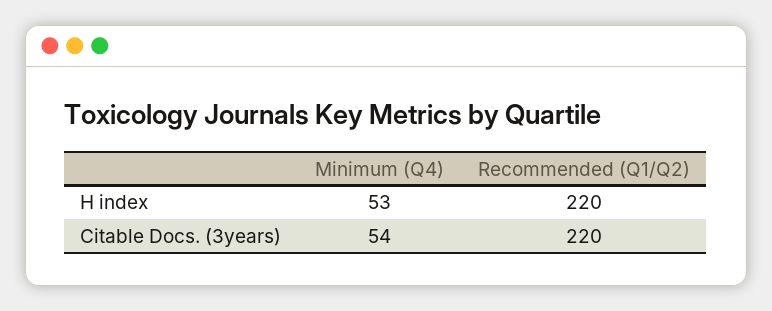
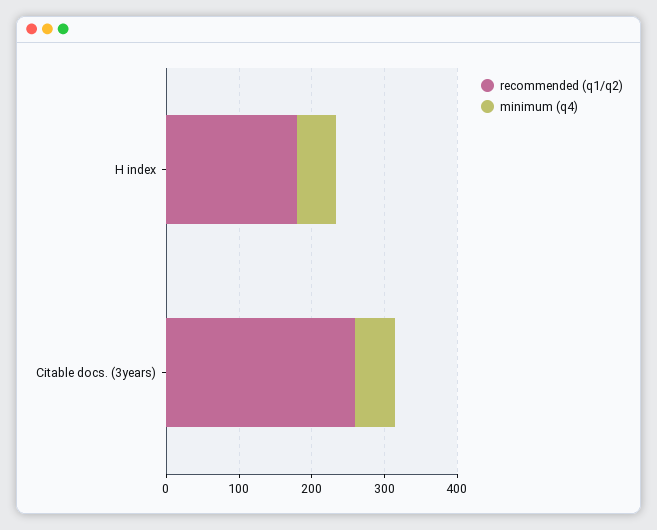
  {
    "Minimum (Q4)": {
      "H index": 53,
      "Citable Docs. (3years)": 54
    },
    "Recommended (Q1/Q2)": {
-     "H index": 220,
+     "H index": 180,
-     "Citable Docs. (3years)": 220
+     "Citable Docs. (3years)": 260
    }
  }

